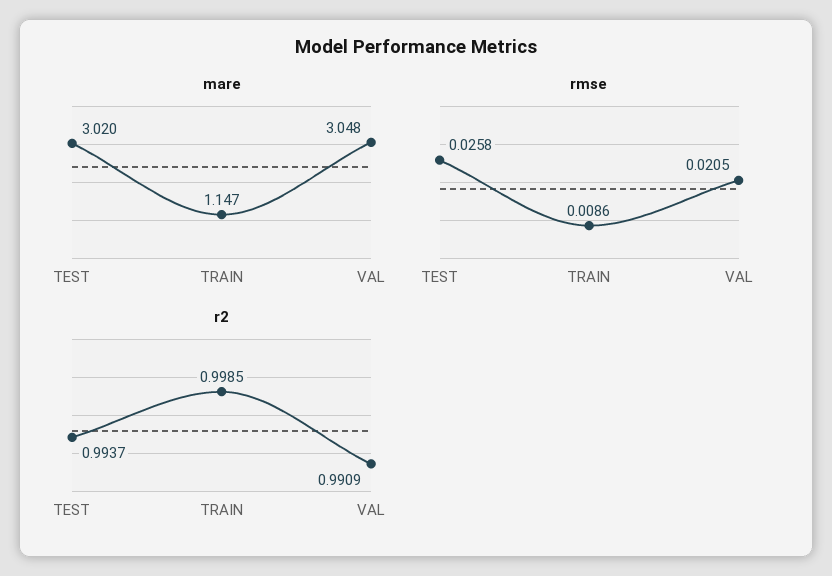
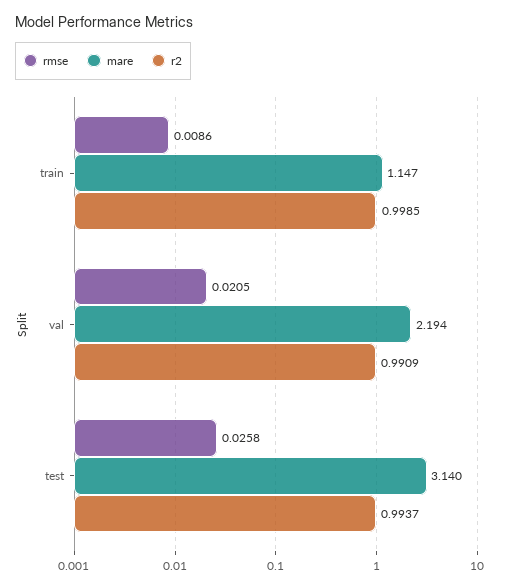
  {
    "mare": {
-     "TEST": 3.02,
+     "TEST": 3.14,
      "TRAIN": 1.147,
-     "VAL": 3.048
+     "VAL": 2.194
    },
    "rmse": {
      "TEST": 0.0258,
      "TRAIN": 0.0086,
      "VAL": 0.0205
    },
    "r2": {
      "TEST": 0.9937,
      "TRAIN": 0.9985,
      "VAL": 0.9909
    }
  }

